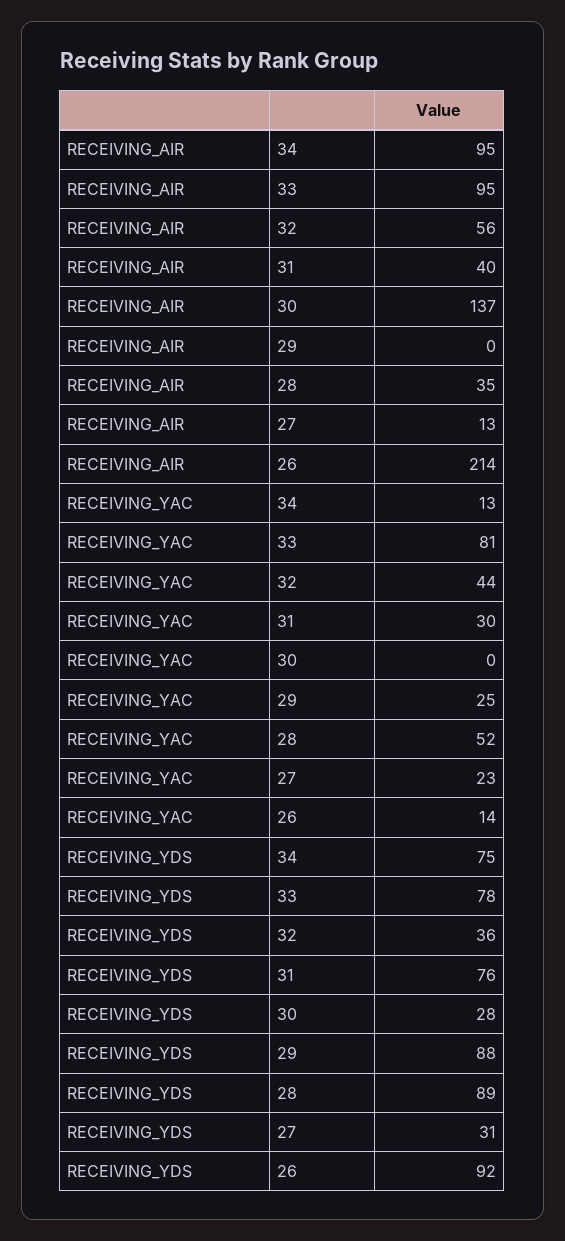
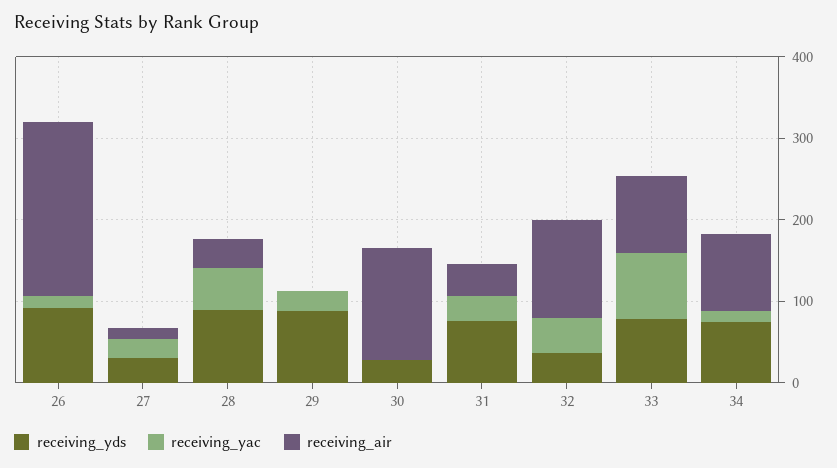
  {
    "RECEIVING_AIR": {
      "34": 95,
      "33": 95,
-     "32": 56,
+     "32": 120,
      "31": 40,
      "30": 137,
      "29": 0,
      "28": 35,
      "27": 13,
      "26": 214
    },
    "RECEIVING_YAC": {
      "34": 13,
      "33": 81,
      "32": 44,
      "31": 30,
      "30": 0,
      "29": 25,
      "28": 52,
      "27": 23,
      "26": 14
    },
    "RECEIVING_YDS": {
      "34": 75,
      "33": 78,
      "32": 36,
      "31": 76,
      "30": 28,
      "29": 88,
      "28": 89,
      "27": 31,
      "26": 92
    }
  }

